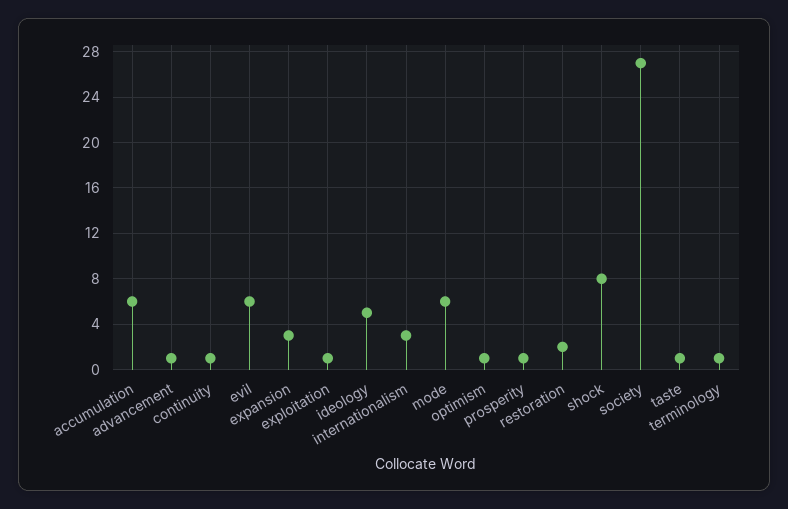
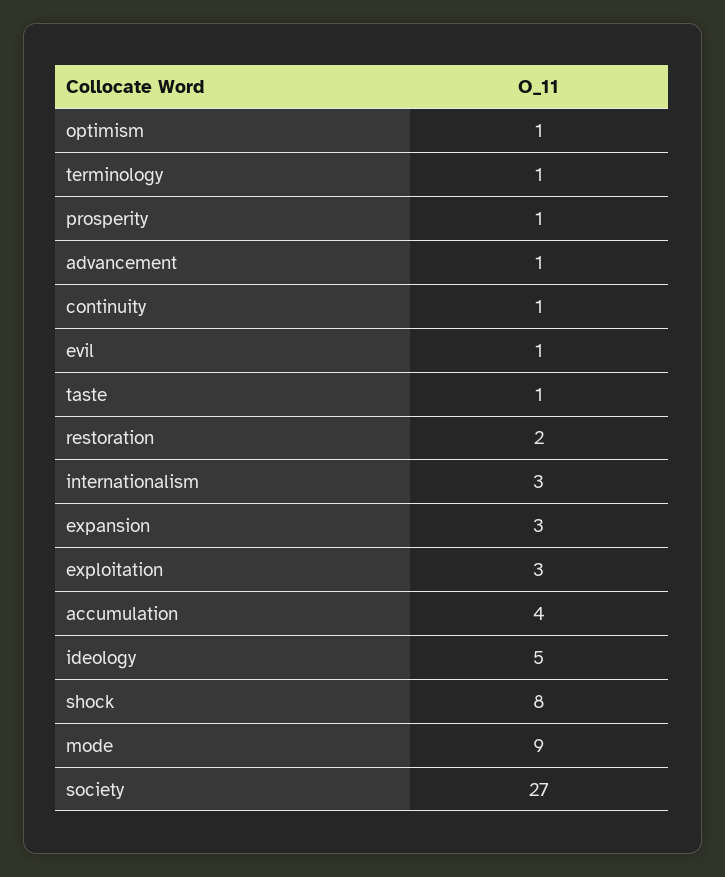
  {
-   "accumulation": 6,
+   "accumulation": 4,
    "advancement": 1,
    "continuity": 1,
-   "evil": 6,
+   "evil": 1,
    "expansion": 3,
-   "exploitation": 1,
+   "exploitation": 3,
    "ideology": 5,
    "internationalism": 3,
-   "mode": 6,
+   "mode": 9,
    "optimism": 1,
    "prosperity": 1,
    "restoration": 2,
    "shock": 8,
    "society": 27,
    "taste": 1,
    "terminology": 1
  }

